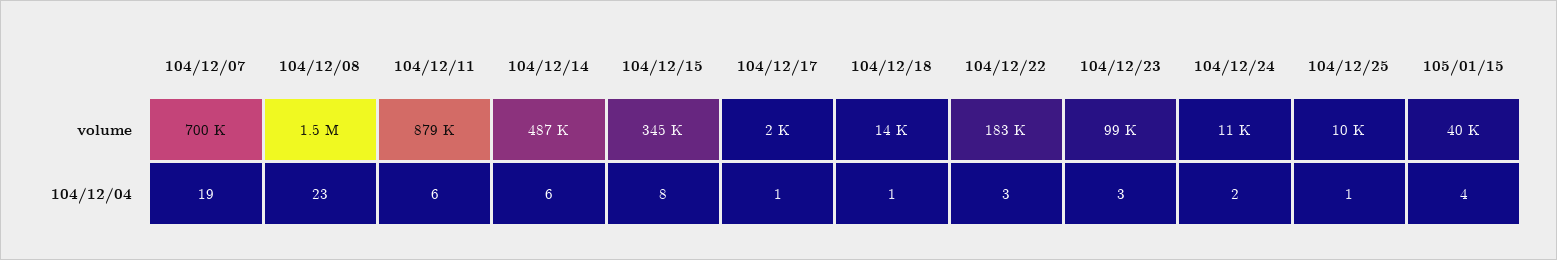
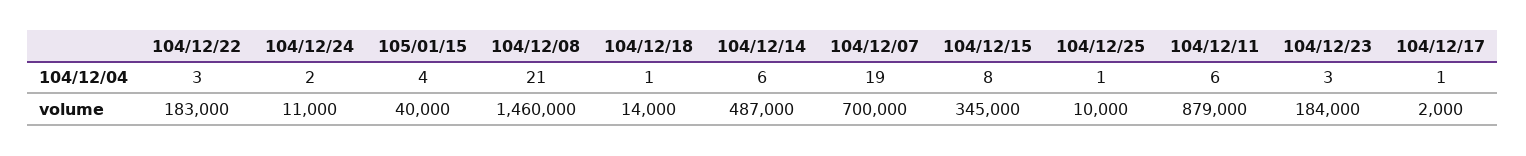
  {
    "104/12/07": {
      "volume": 700000,
      "104/12/04": 19
    },
    "104/12/08": {
      "volume": 1460000,
-     "104/12/04": 23
+     "104/12/04": 21
    },
    "104/12/11": {
      "volume": 879000,
      "104/12/04": 6
    },
    "104/12/14": {
      "volume": 487000,
      "104/12/04": 6
    },
    "104/12/15": {
      "volume": 345000,
      "104/12/04": 8
    },
    "104/12/17": {
      "volume": 2000,
      "104/12/04": 1
    },
    "104/12/18": {
      "volume": 14000,
      "104/12/04": 1
    },
    "104/12/22": {
      "volume": 183000,
      "104/12/04": 3
    },
    "104/12/23": {
-     "volume": 99000,
+     "volume": 184000,
      "104/12/04": 3
    },
    "104/12/24": {
      "volume": 11000,
      "104/12/04": 2
    },
    "104/12/25": {
      "volume": 10000,
      "104/12/04": 1
    },
    "105/01/15": {
      "volume": 40000,
      "104/12/04": 4
    }
  }

